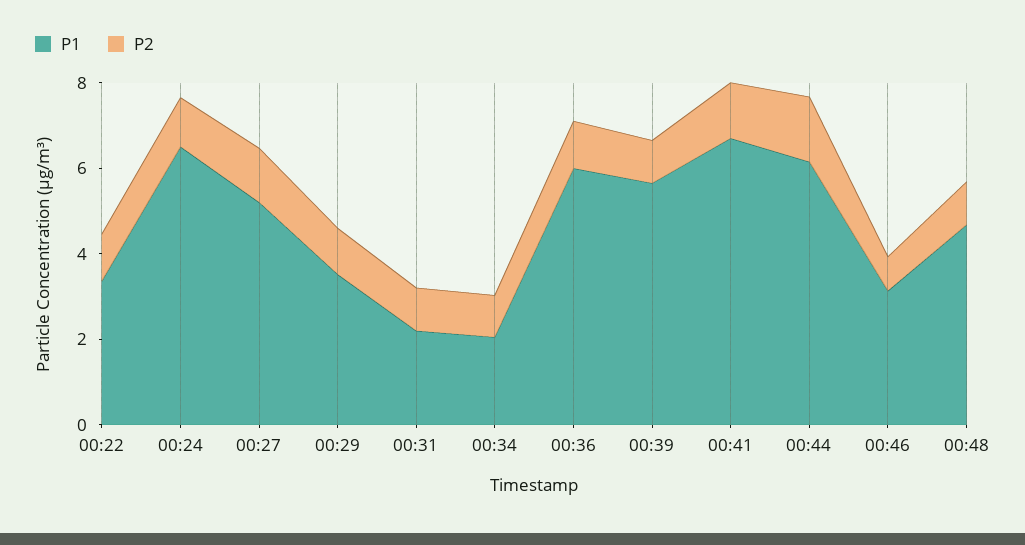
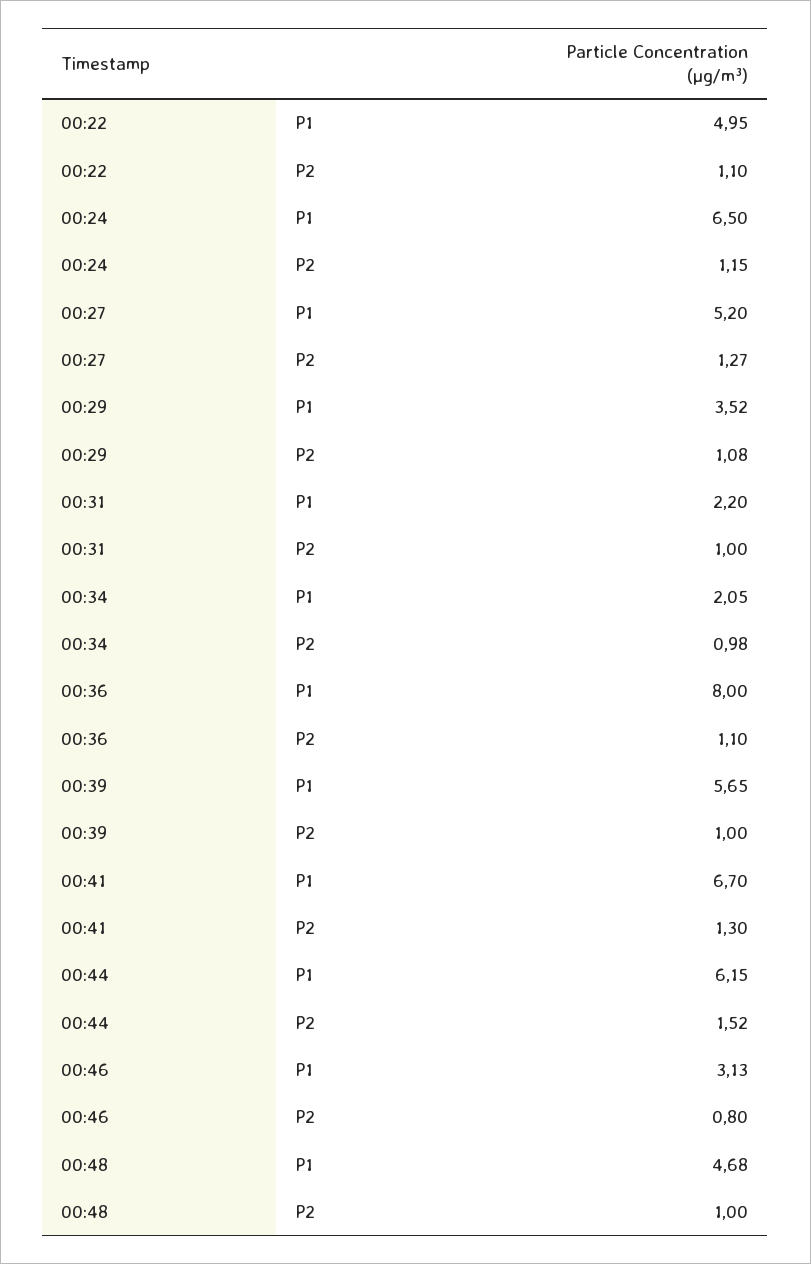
  {
    "P1": {
-     "00:22": 3.5,
+     "00:22": 4.95,
      "00:24": 6.5,
      "00:27": 5.2,
      "00:29": 3.52,
      "00:31": 2.2,
      "00:34": 2.05,
-     "00:36": 6,
+     "00:36": 8,
      "00:39": 5.65,
      "00:41": 6.7,
      "00:44": 6.15,
      "00:46": 3.13,
      "00:48": 4.68
    },
    "P2": {
      "00:22": 1.1,
      "00:24": 1.15,
      "00:27": 1.27,
      "00:29": 1.08,
      "00:31": 1,
      "00:34": 0.98,
      "00:36": 1.1,
      "00:39": 1,
      "00:41": 1.3,
      "00:44": 1.52,
      "00:46": 0.8,
      "00:48": 1
    }
  }

